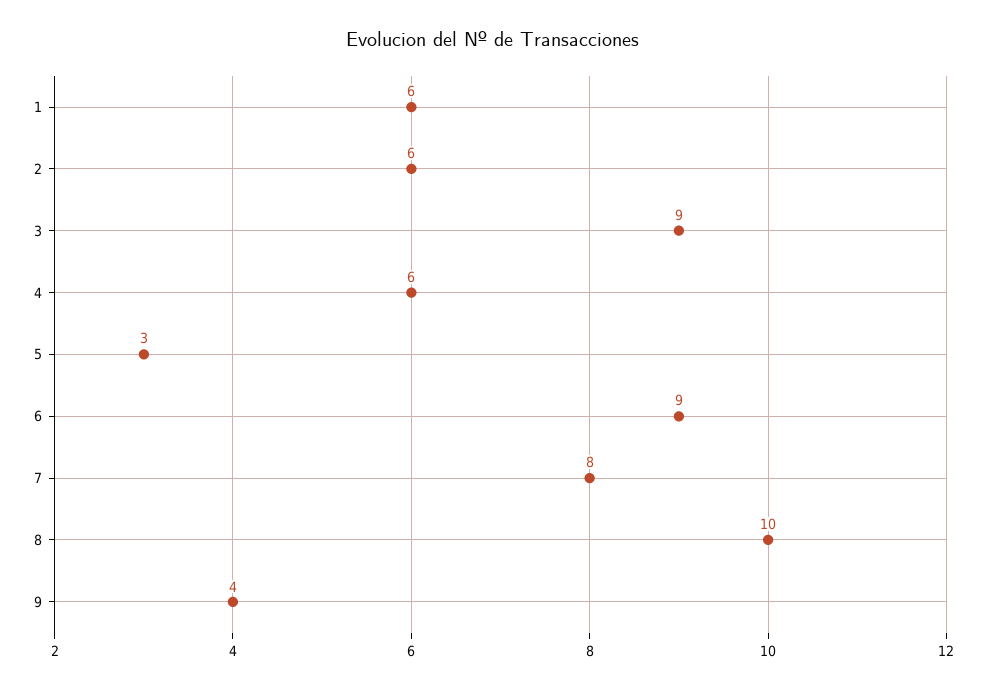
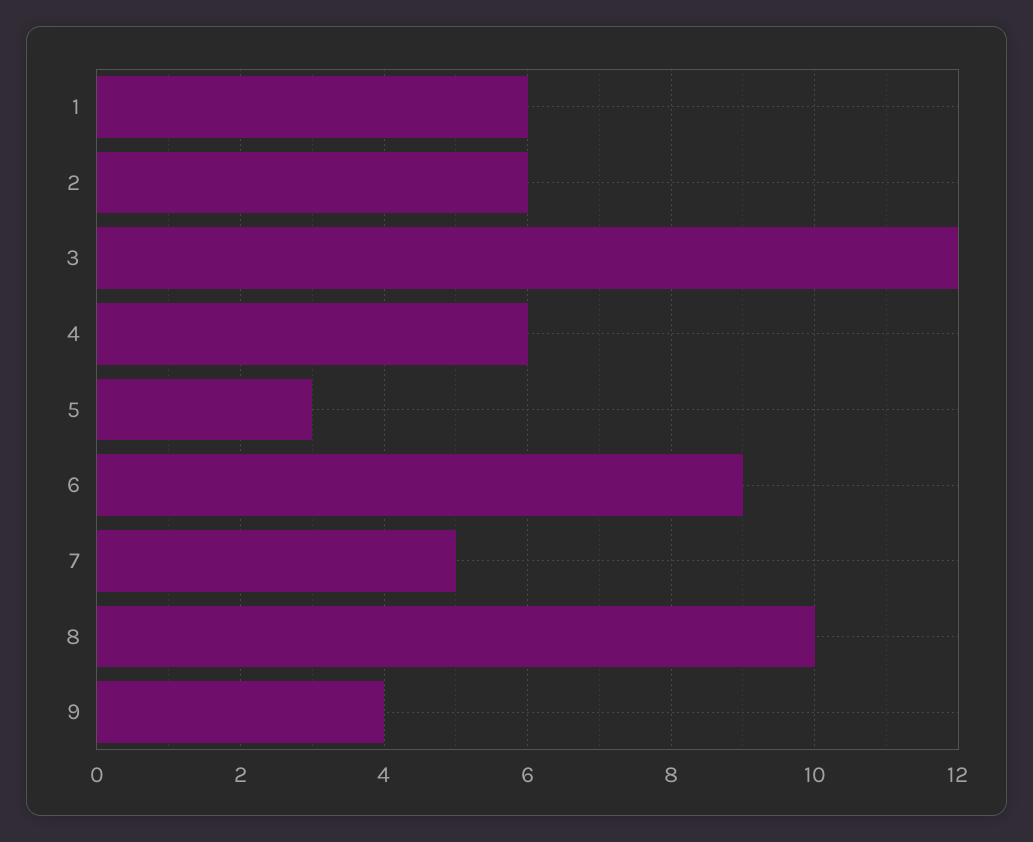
  {
    "1": 6,
    "2": 6,
-   "3": 9,
+   "3": 12,
    "4": 6,
    "5": 3,
    "6": 9,
-   "7": 8,
+   "7": 5,
    "8": 10,
    "9": 4
  }

